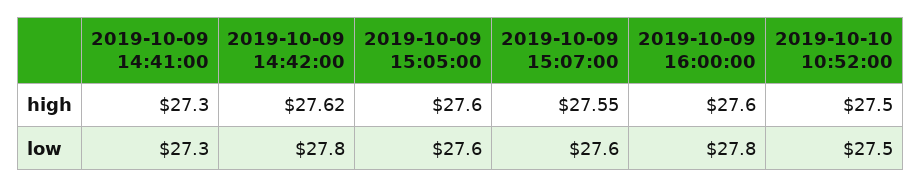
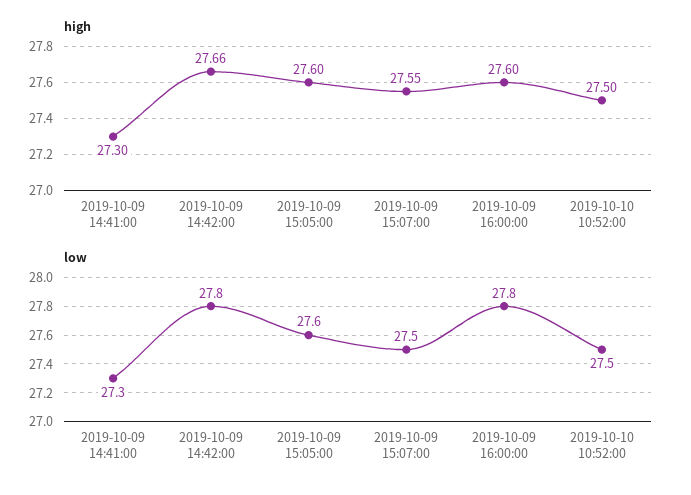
  {
    "high": {
      "2019-10-09 14:41:00": 27.3,
-     "2019-10-09 14:42:00": 27.62,
+     "2019-10-09 14:42:00": 27.66,
      "2019-10-09 15:05:00": 27.6,
      "2019-10-09 15:07:00": 27.55,
      "2019-10-09 16:00:00": 27.6,
      "2019-10-10 10:52:00": 27.5
    },
    "low": {
      "2019-10-09 14:41:00": 27.3,
      "2019-10-09 14:42:00": 27.8,
      "2019-10-09 15:05:00": 27.6,
-     "2019-10-09 15:07:00": 27.6,
+     "2019-10-09 15:07:00": 27.5,
      "2019-10-09 16:00:00": 27.8,
      "2019-10-10 10:52:00": 27.5
    }
  }

